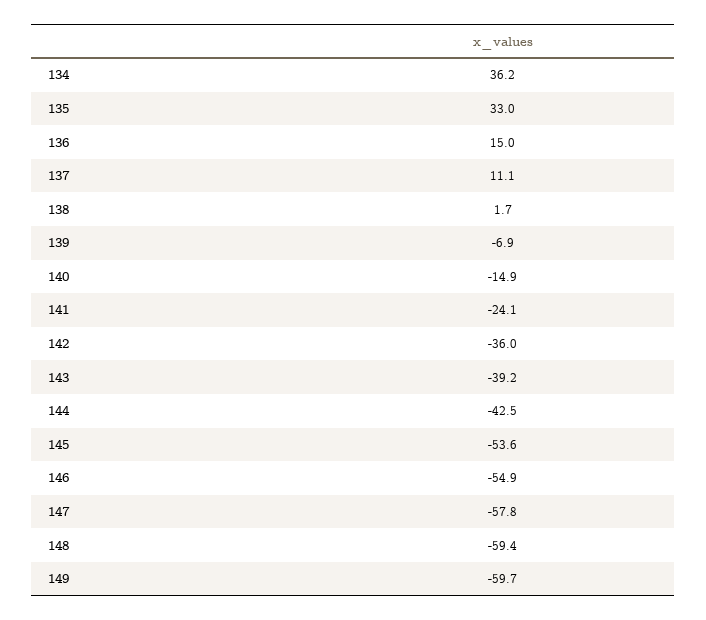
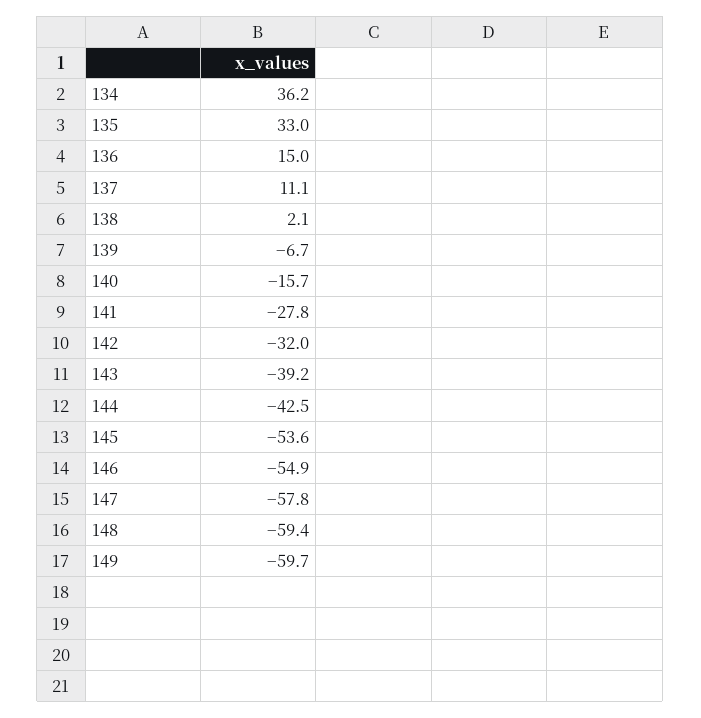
  {
    "134": 36.2,
    "135": 33,
    "136": 15,
    "137": 11.1,
-   "138": 1.7,
+   "138": 2.1,
-   "139": -6.9,
+   "139": -6.7,
-   "140": -14.9,
+   "140": -15.7,
-   "141": -24.1,
+   "141": -27.8,
-   "142": -36,
+   "142": -32,
    "143": -39.2,
    "144": -42.5,
    "145": -53.6,
    "146": -54.9,
    "147": -57.8,
    "148": -59.4,
    "149": -59.7
  }

